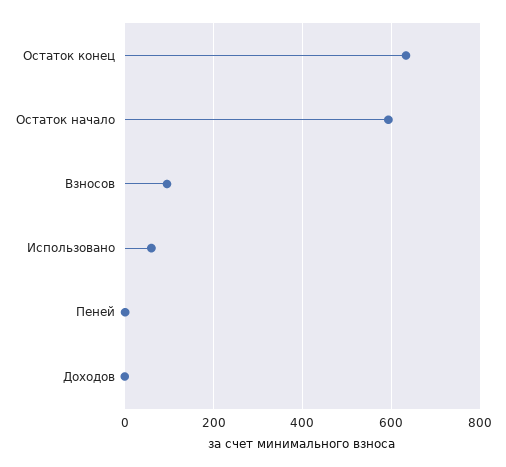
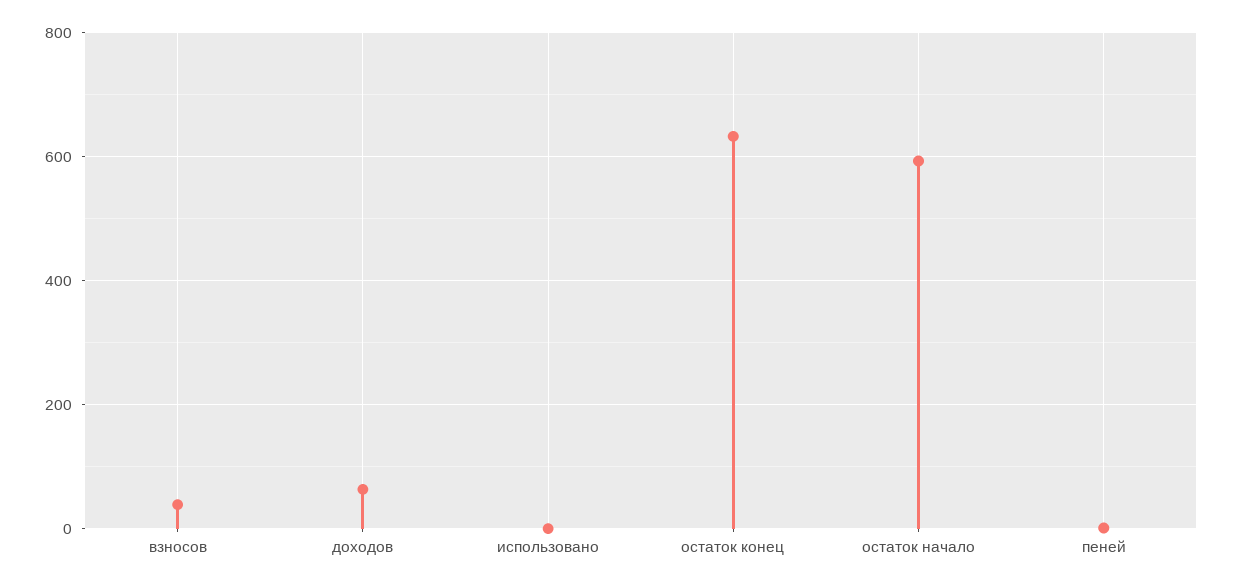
  {
    "Остаток конец": 640,
    "Остаток начало": 600,
-   "Взносов": 100,
+   "Взносов": 40,
-   "Использовано": 60,
+   "Использовано": 0,
    "Пеней": 0,
-   "Доходов": 0
+   "Доходов": 60
  }

